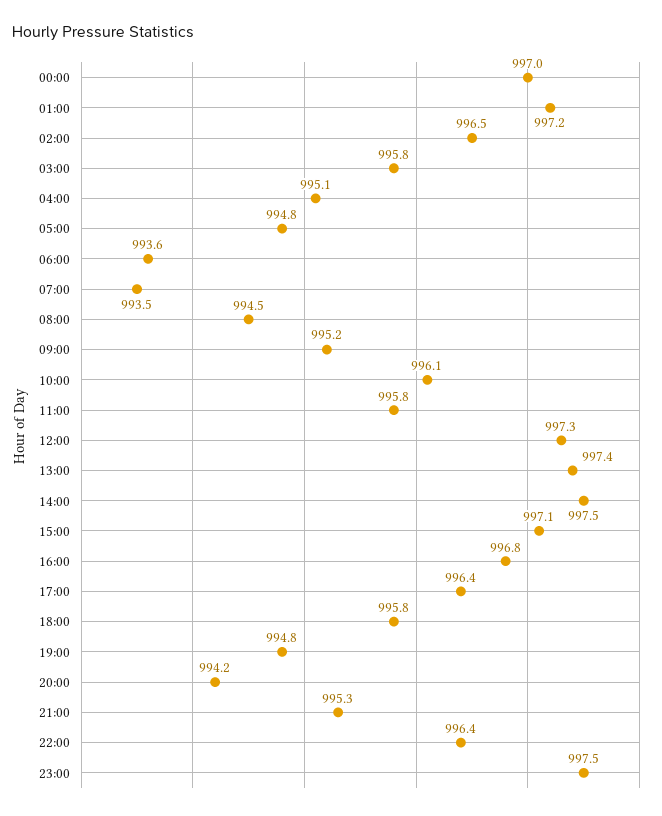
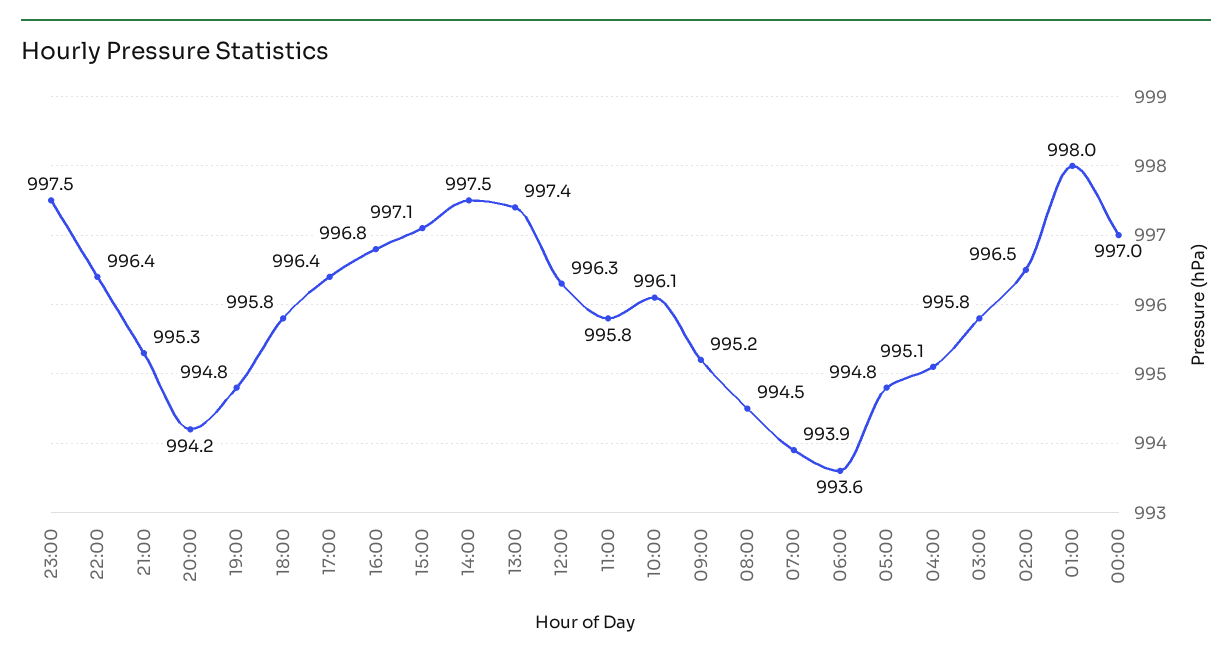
  {
    "00:00": 997,
-   "01:00": 997.2,
+   "01:00": 998,
    "02:00": 996.5,
    "03:00": 995.8,
    "04:00": 995.1,
    "05:00": 994.8,
    "06:00": 993.6,
-   "07:00": 993.5,
+   "07:00": 993.9,
    "08:00": 994.5,
    "09:00": 995.2,
    "10:00": 996.1,
    "11:00": 995.8,
-   "12:00": 997.3,
+   "12:00": 996.3,
    "13:00": 997.4,
    "14:00": 997.5,
    "15:00": 997.1,
    "16:00": 996.8,
    "17:00": 996.4,
    "18:00": 995.8,
    "19:00": 994.8,
    "20:00": 994.2,
    "21:00": 995.3,
    "22:00": 996.4,
    "23:00": 997.5
  }

